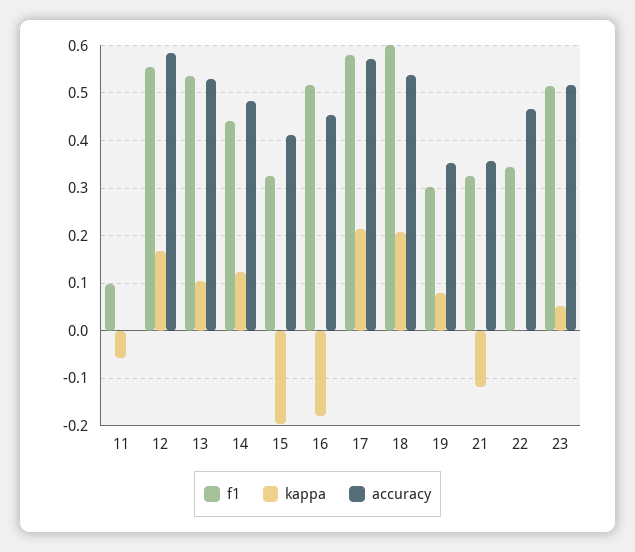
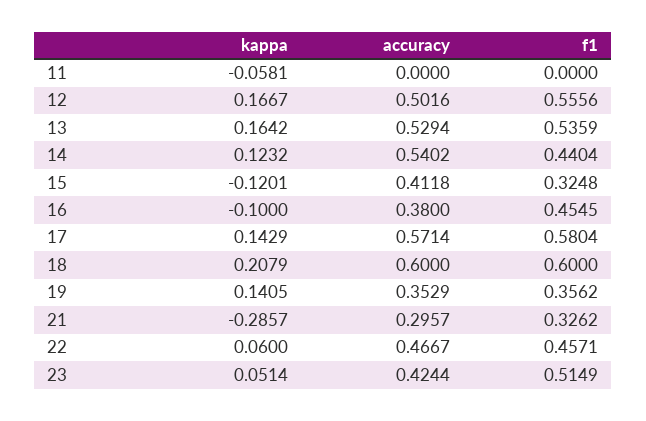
  {
    "f1": {
-     "11": 0.1,
+     "11": 0,
      "12": 0.5556,
      "13": 0.5359,
      "14": 0.4404,
      "15": 0.3248,
-     "16": 0.52,
+     "16": 0.4545,
      "17": 0.5804,
      "18": 0.6,
-     "19": 0.3,
+     "19": 0.3562,
      "21": 0.3262,
-     "22": 0.34,
+     "22": 0.4571,
      "23": 0.5149
    },
    "kappa": {
      "11": -0.0581,
      "12": 0.1667,
-     "13": 0.1,
+     "13": 0.1642,
      "14": 0.1232,
-     "15": -0.2,
+     "15": -0.1201,
-     "16": -0.18,
+     "16": -0.1,
-     "17": 0.22,
+     "17": 0.1429,
      "18": 0.2079,
-     "19": 0.08,
+     "19": 0.1405,
-     "21": -0.12,
+     "21": -0.2857,
-     "22": 0,
+     "22": 0.06,
      "23": 0.0514
    },
    "accuracy": {
      "11": 0,
-     "12": 0.58,
+     "12": 0.5016,
      "13": 0.5294,
-     "14": 0.48,
+     "14": 0.5402,
      "15": 0.4118,
-     "16": 0.46,
+     "16": 0.38,
      "17": 0.5714,
-     "18": 0.54,
+     "18": 0.6,
      "19": 0.3529,
-     "21": 0.36,
+     "21": 0.2957,
      "22": 0.4667,
-     "23": 0.52
+     "23": 0.4244
    }
  }

